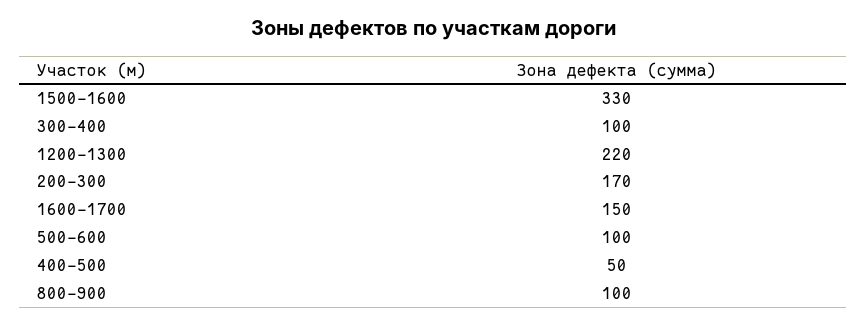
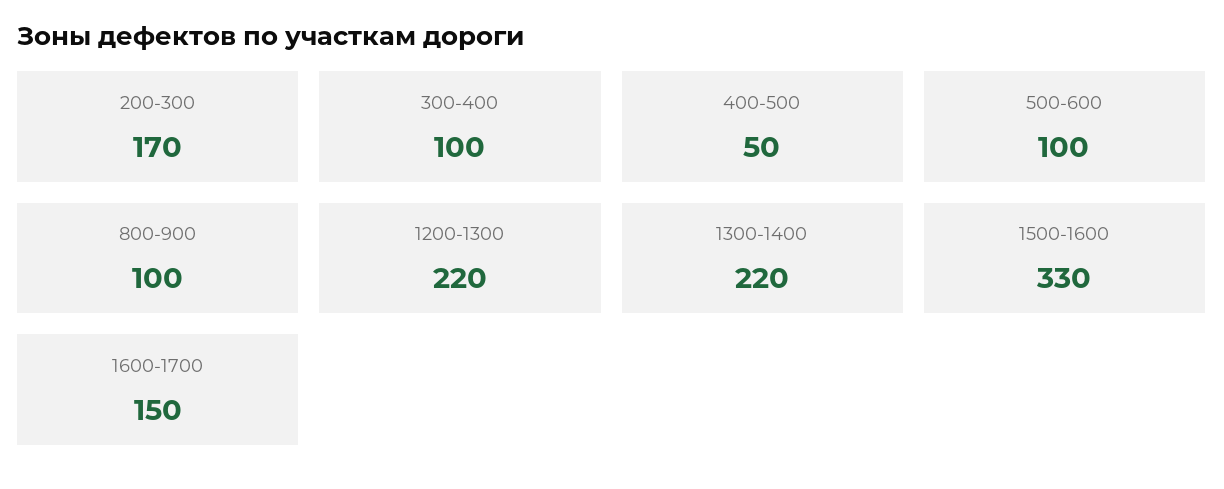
  {
    "1500-1600": 330,
    "300-400": 100,
    "1200-1300": 220,
    "200-300": 170,
    "1600-1700": 150,
    "500-600": 100,
    "400-500": 50,
-   "800-900": 100
+   "800-900": 100,
+   "1300-1400": 220
  }

